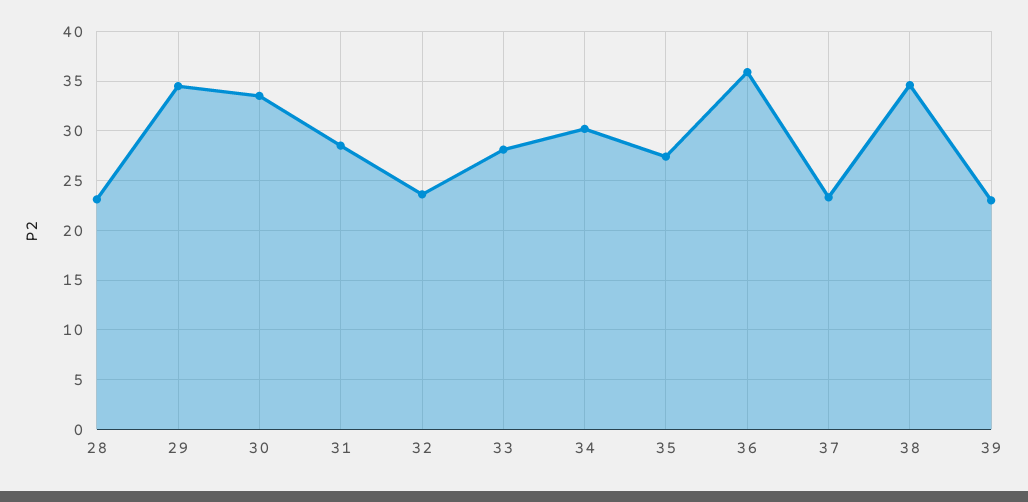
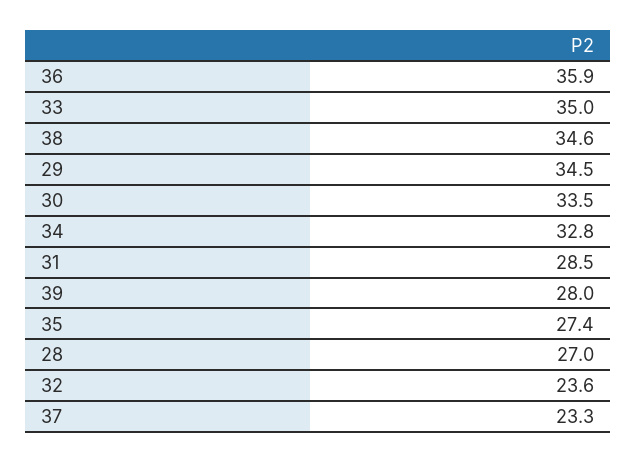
  {
-   "28": 23,
+   "28": 27,
    "29": 34.5,
    "30": 33.5,
    "31": 28.5,
    "32": 23.6,
-   "33": 28,
+   "33": 35,
-   "34": 30,
+   "34": 32.8,
    "35": 27.4,
    "36": 35.9,
    "37": 23.3,
    "38": 34.6,
-   "39": 23
+   "39": 28
  }

